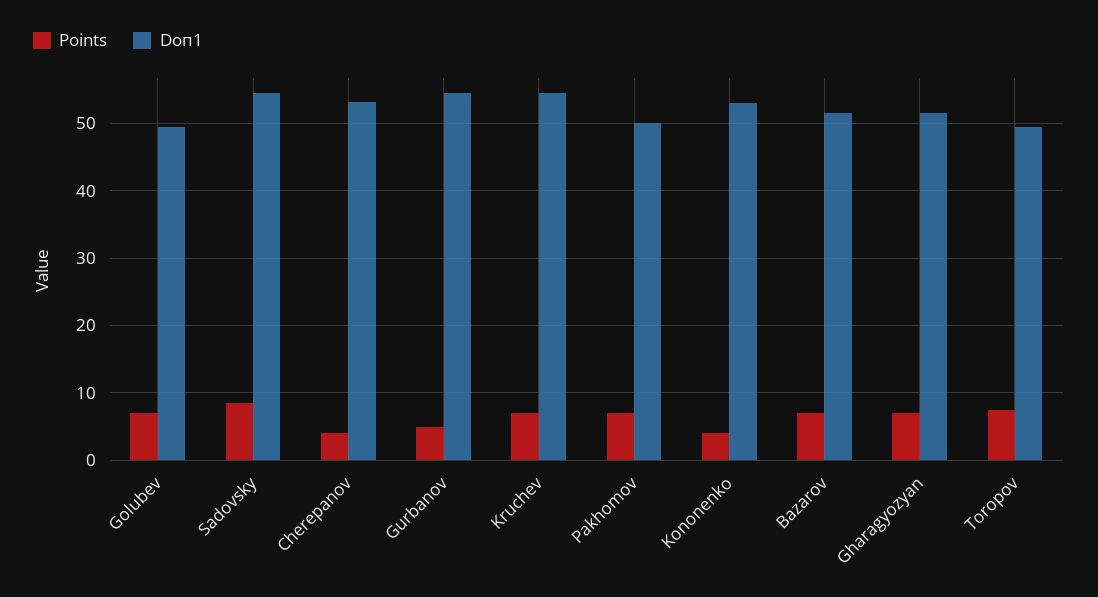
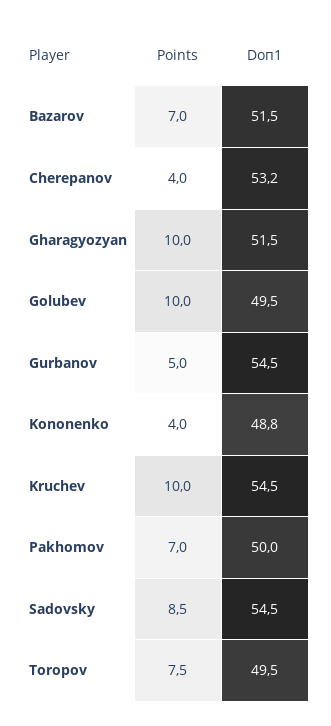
  {
    "Points": {
-     "Golubev": 7,
+     "Golubev": 10,
      "Sadovsky": 8.5,
      "Cherepanov": 4,
      "Gurbanov": 5,
-     "Kruchev": 7,
+     "Kruchev": 10,
      "Pakhomov": 7,
      "Kononenko": 4,
      "Bazarov": 7,
-     "Gharagyozyan": 7,
+     "Gharagyozyan": 10,
      "Toropov": 7.5
    },
    "Doп1": {
      "Golubev": 49.5,
      "Sadovsky": 54.5,
      "Cherepanov": 53.2,
      "Gurbanov": 54.5,
      "Kruchev": 54.5,
      "Pakhomov": 50,
-     "Kononenko": 53,
+     "Kononenko": 48.8,
      "Bazarov": 51.5,
      "Gharagyozyan": 51.5,
      "Toropov": 49.5
    }
  }

